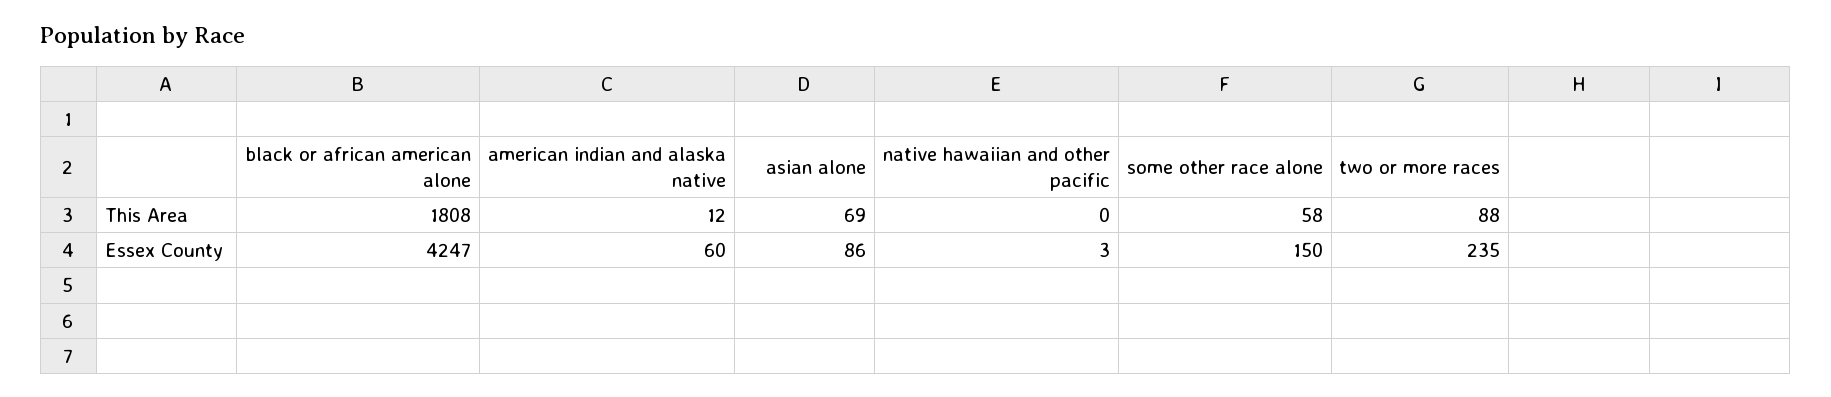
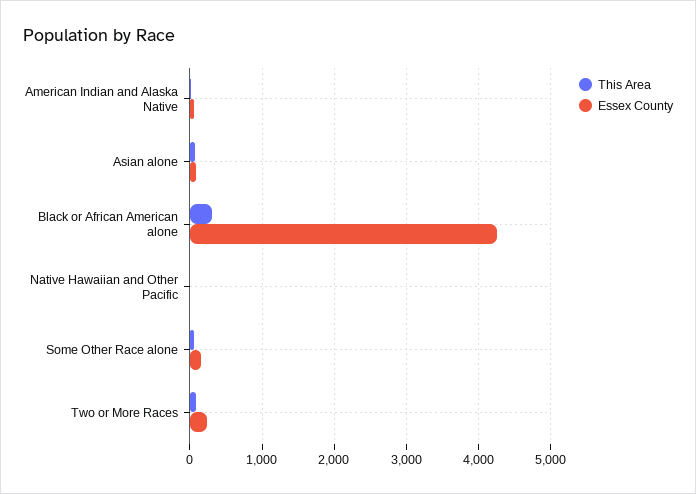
  {
    "This Area": {
-     "black or african american alone": 1808,
+     "black or african american alone": 300,
      "american indian and alaska native": 12,
      "asian alone": 69,
      "native hawaiian and other pacific": 0,
      "some other race alone": 58,
      "two or more races": 88
    },
    "Essex County": {
      "black or african american alone": 4247,
      "american indian and alaska native": 60,
      "asian alone": 86,
      "native hawaiian and other pacific": 3,
      "some other race alone": 150,
      "two or more races": 235
    }
  }

